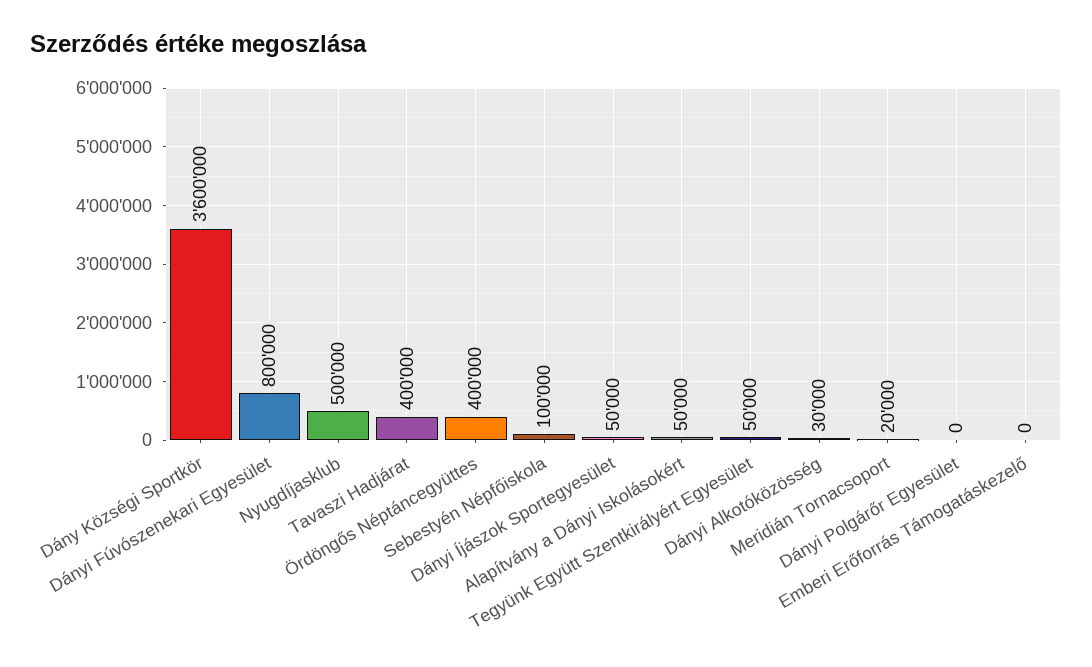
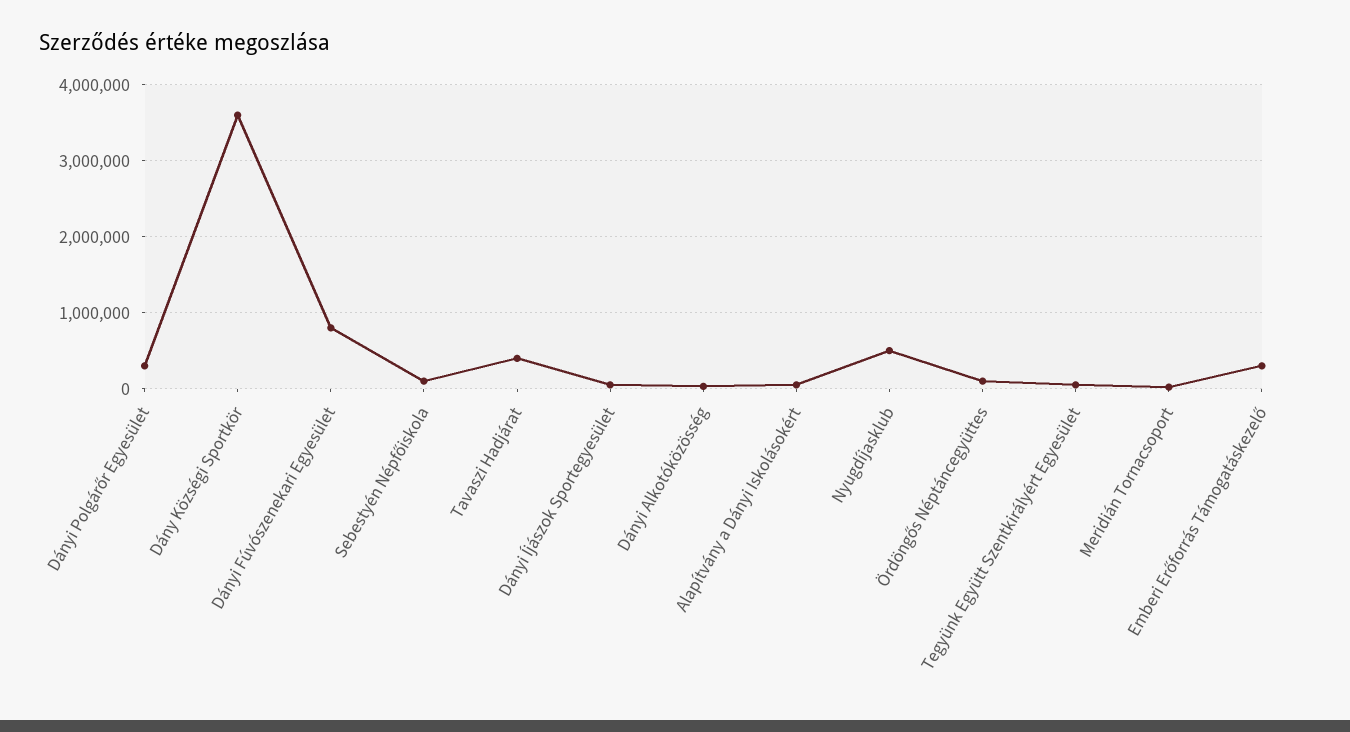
  {
    "Dány Községi Sportkör": 3600000,
    "Dányi Fúvószenekari Egyesület": 800000,
    "Nyugdíjasklub": 500000,
    "Tavaszi Hadjárat": 400000,
-   "Ördöngős Néptáncegyüttes": 400000,
+   "Ördöngős Néptáncegyüttes": 100000,
    "Sebestyén Népfőiskola": 100000,
    "Dányi Íjászok Sportegyesület": 50000,
    "Alapítvány a Dányi Iskolásokért": 50000,
    "Tegyünk Együtt Szentkirályért Egyesület": 50000,
    "Dányi Alkotóközösség": 30000,
    "Meridián Tornacsoport": 20000,
-   "Dányi Polgárőr Egyesület": 0,
+   "Dányi Polgárőr Egyesület": 300000,
-   "Emberi Erőforrás Támogatáskezelő": 0
+   "Emberi Erőforrás Támogatáskezelő": 300000
  }

